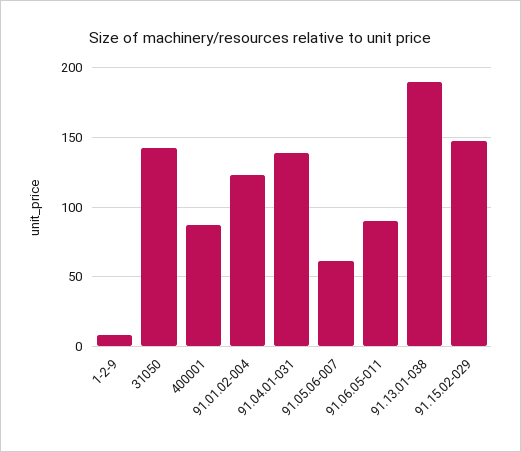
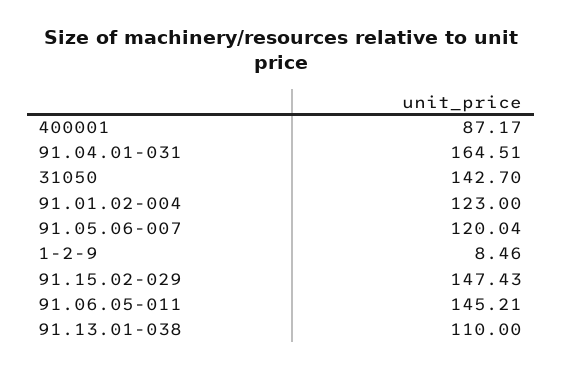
  {
    "1-2-9": 8.46,
    "31050": 142.7,
    "400001": 87.17,
    "91.01.02-004": 123,
-   "91.04.01-031": 140,
+   "91.04.01-031": 164.51,
-   "91.05.06-007": 60,
+   "91.05.06-007": 120.04,
-   "91.06.05-011": 90,
+   "91.06.05-011": 145.21,
-   "91.13.01-038": 190,
+   "91.13.01-038": 110,
    "91.15.02-029": 147.43
  }

